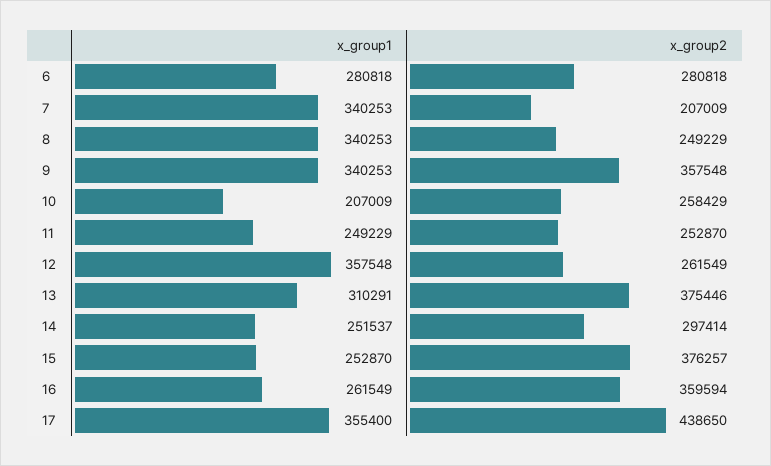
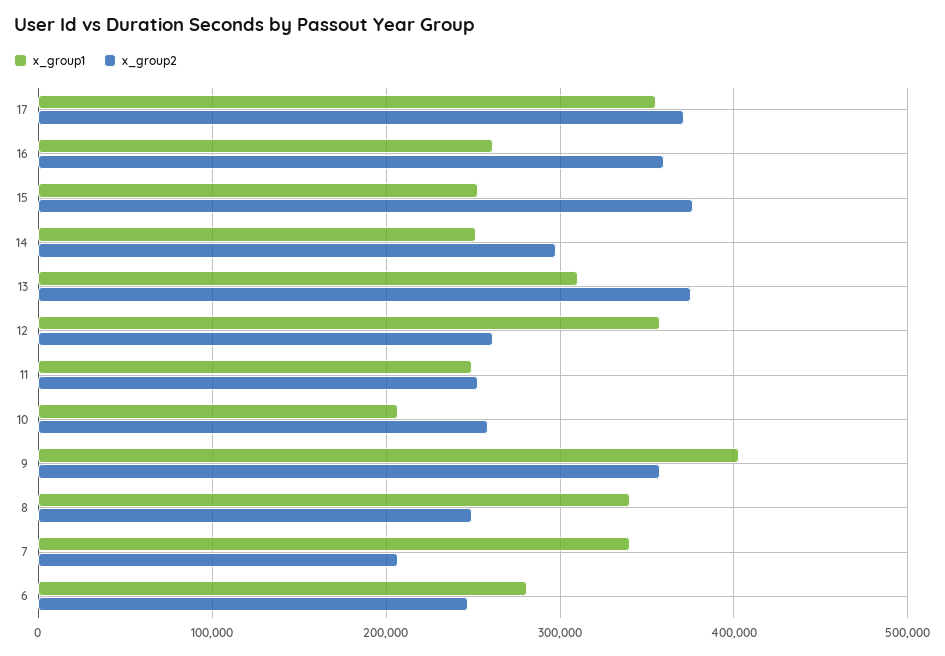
  {
    "x_group1": {
      "6": 280818,
      "7": 340253,
      "8": 340253,
-     "9": 340253,
+     "9": 400000,
      "10": 207009,
      "11": 249229,
      "12": 357548,
      "13": 310291,
      "14": 251537,
      "15": 252870,
      "16": 261549,
      "17": 355400
    },
    "x_group2": {
-     "6": 280818,
+     "6": 250000,
      "7": 207009,
      "8": 249229,
      "9": 357548,
      "10": 258429,
      "11": 252870,
      "12": 261549,
      "13": 375446,
      "14": 297414,
      "15": 376257,
      "16": 359594,
-     "17": 438650
+     "17": 370000
    }
  }

